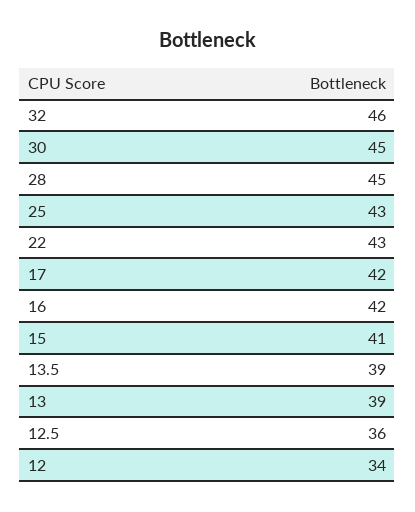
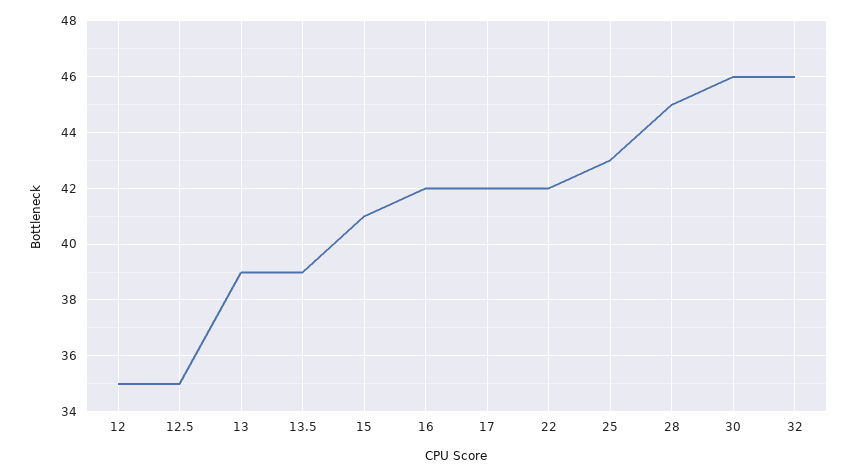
  {
    "32": 46,
-   "30": 45,
+   "30": 46,
    "28": 45,
    "25": 43,
-   "22": 43,
+   "22": 42,
    "17": 42,
    "16": 42,
    "15": 41,
    "13.5": 39,
    "13": 39,
-   "12.5": 36,
+   "12.5": 35,
-   "12": 34
+   "12": 35
  }

